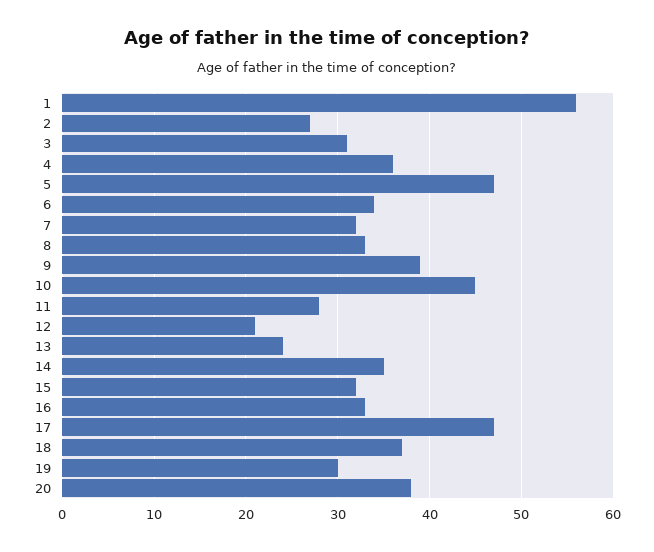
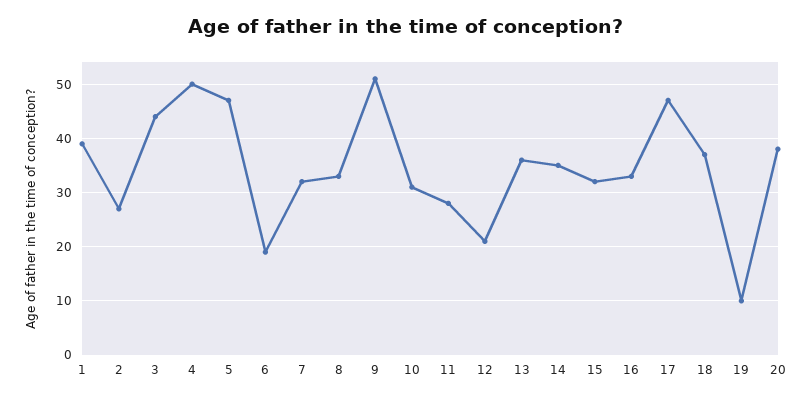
  {
-   "1": 56,
+   "1": 40,
    "2": 27,
-   "3": 31,
+   "3": 45,
-   "4": 36,
+   "4": 50,
    "5": 47,
-   "6": 34,
+   "6": 20,
    "7": 32,
    "8": 33,
-   "9": 39,
+   "9": 50,
-   "10": 45,
+   "10": 30,
    "11": 28,
    "12": 21,
-   "13": 24,
+   "13": 35,
    "14": 35,
    "15": 32,
    "16": 33,
    "17": 47,
    "18": 37,
-   "19": 30,
+   "19": 10,
    "20": 38
  }

